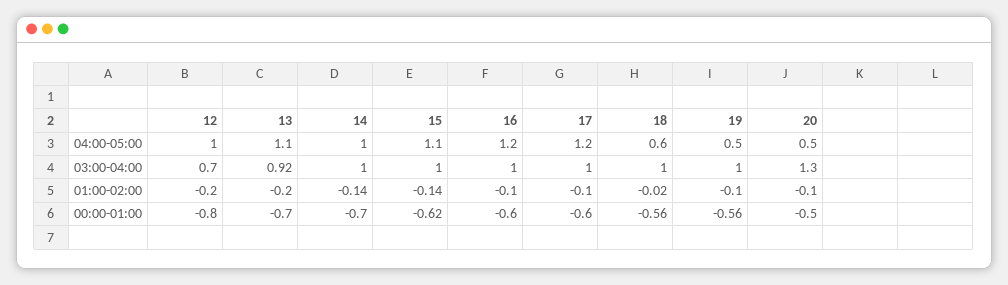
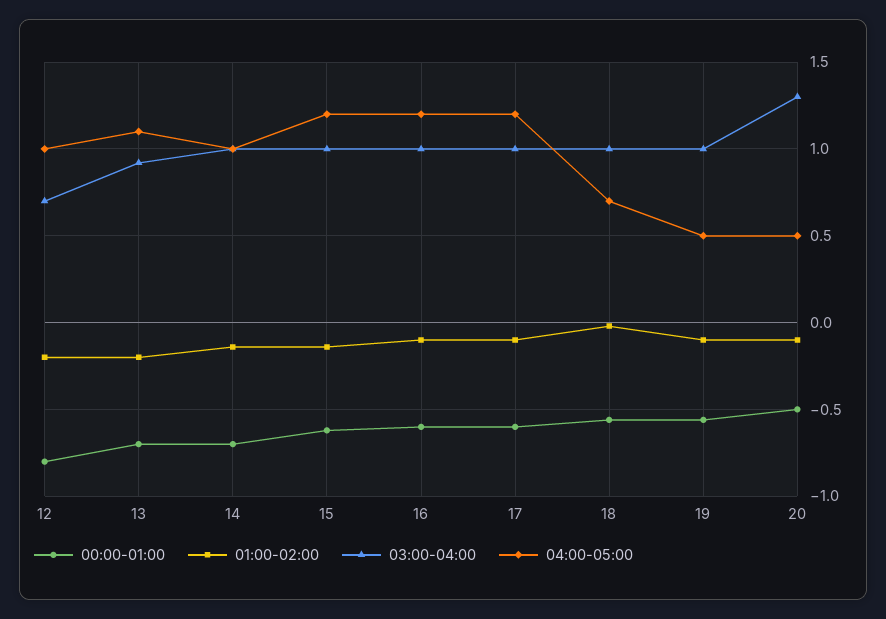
  {
    "04:00-05:00": {
      "12": 1,
      "13": 1.1,
      "14": 1,
-     "15": 1.1,
+     "15": 1.2,
      "16": 1.2,
      "17": 1.2,
-     "18": 0.6,
+     "18": 0.7,
      "19": 0.5,
      "20": 0.5
    },
    "03:00-04:00": {
      "12": 0.7,
      "13": 0.92,
      "14": 1,
      "15": 1,
      "16": 1,
      "17": 1,
      "18": 1,
      "19": 1,
      "20": 1.3
    },
    "01:00-02:00": {
      "12": -0.2,
      "13": -0.2,
      "14": -0.14,
      "15": -0.14,
      "16": -0.1,
      "17": -0.1,
      "18": -0.02,
      "19": -0.1,
      "20": -0.1
    },
    "00:00-01:00": {
      "12": -0.8,
      "13": -0.7,
      "14": -0.7,
      "15": -0.62,
      "16": -0.6,
      "17": -0.6,
      "18": -0.56,
      "19": -0.56,
      "20": -0.5
    }
  }

